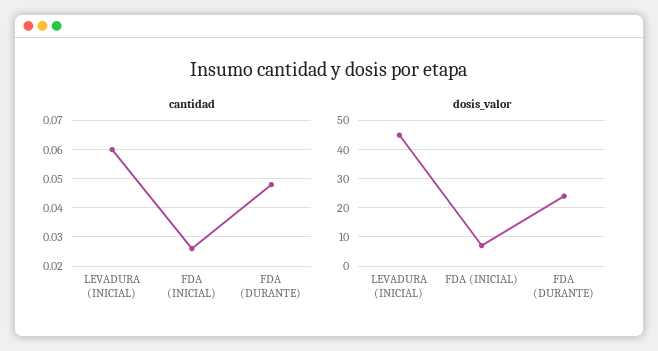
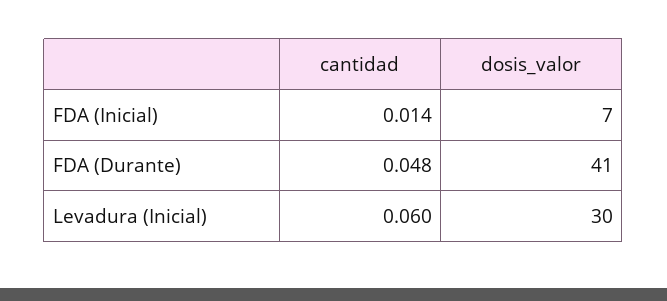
  {
    "cantidad": {
      "LEVADURA (INICIAL)": 0.06,
-     "FDA (INICIAL)": 0.025,
+     "FDA (INICIAL)": 0.014,
      "FDA (DURANTE)": 0.048
    },
    "dosis_valor": {
-     "LEVADURA (INICIAL)": 45,
+     "LEVADURA (INICIAL)": 30,
      "FDA (INICIAL)": 7,
-     "FDA (DURANTE)": 25
+     "FDA (DURANTE)": 41
    }
  }

